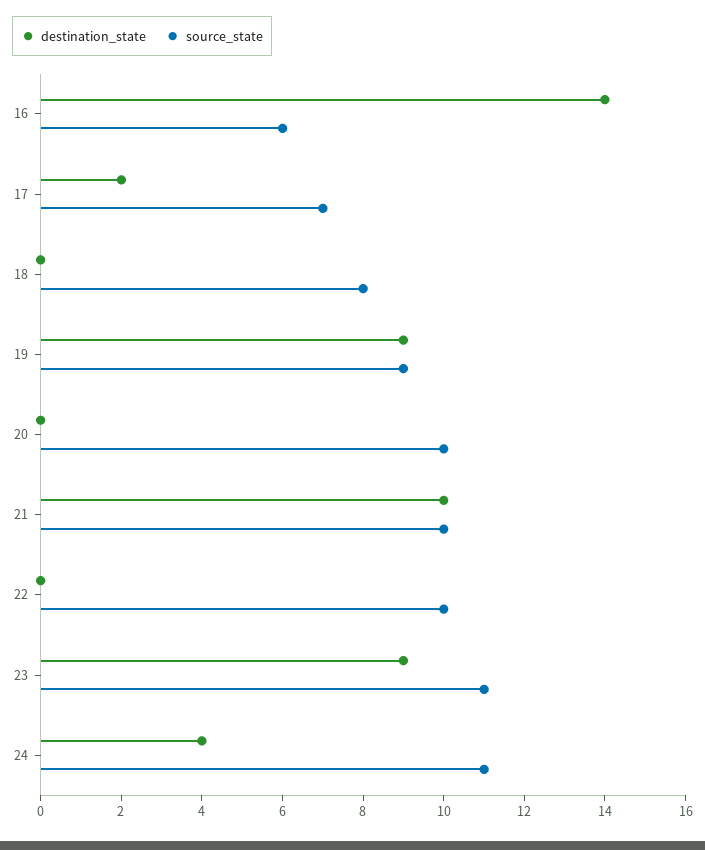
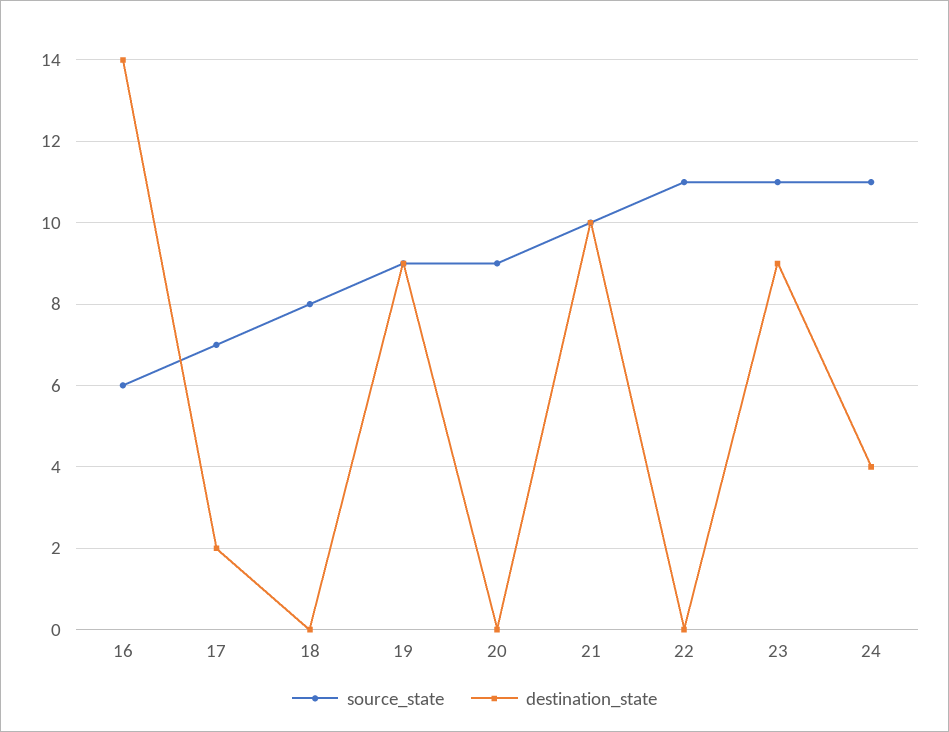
  {
    "destination_state": {
      "16": 14,
      "17": 2,
      "18": 0,
      "19": 9,
      "20": 0,
      "21": 10,
      "22": 0,
      "23": 9,
      "24": 4
    },
    "source_state": {
      "16": 6,
      "17": 7,
      "18": 8,
      "19": 9,
-     "20": 10,
+     "20": 9,
      "21": 10,
-     "22": 10,
+     "22": 11,
      "23": 11,
      "24": 11
    }
  }

